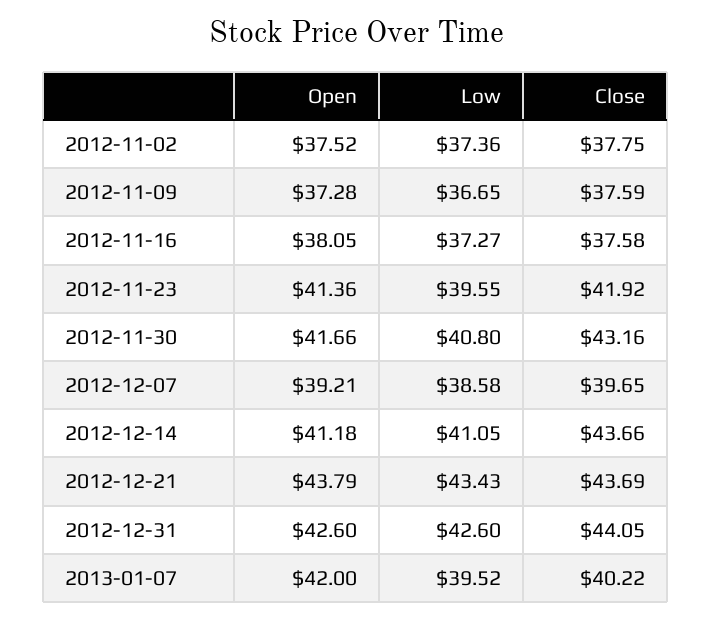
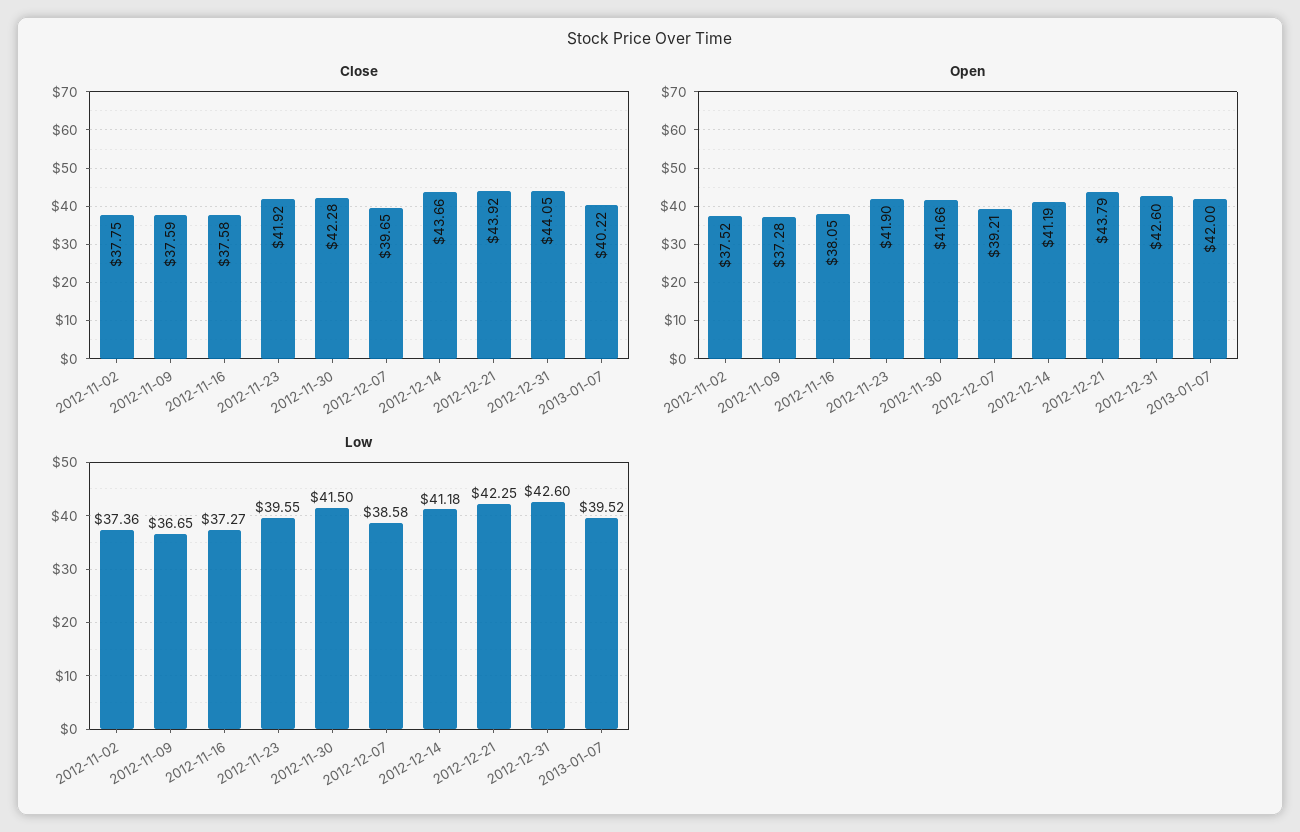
  {
    "Open": {
      "2012-11-02": 37.52,
      "2012-11-09": 37.28,
      "2012-11-16": 38.05,
-     "2012-11-23": 41.36,
+     "2012-11-23": 41.9,
      "2012-11-30": 41.66,
      "2012-12-07": 39.21,
-     "2012-12-14": 41.18,
+     "2012-12-14": 41.19,
      "2012-12-21": 43.79,
      "2012-12-31": 42.6,
      "2013-01-07": 42
    },
    "Low": {
      "2012-11-02": 37.36,
      "2012-11-09": 36.65,
      "2012-11-16": 37.27,
      "2012-11-23": 39.55,
-     "2012-11-30": 40.8,
+     "2012-11-30": 41.5,
      "2012-12-07": 38.58,
-     "2012-12-14": 41.05,
+     "2012-12-14": 41.18,
-     "2012-12-21": 43.43,
+     "2012-12-21": 42.25,
      "2012-12-31": 42.6,
      "2013-01-07": 39.52
    },
    "Close": {
      "2012-11-02": 37.75,
      "2012-11-09": 37.59,
      "2012-11-16": 37.58,
      "2012-11-23": 41.92,
-     "2012-11-30": 43.16,
+     "2012-11-30": 42.28,
      "2012-12-07": 39.65,
      "2012-12-14": 43.66,
-     "2012-12-21": 43.69,
+     "2012-12-21": 43.92,
      "2012-12-31": 44.05,
      "2013-01-07": 40.22
    }
  }

